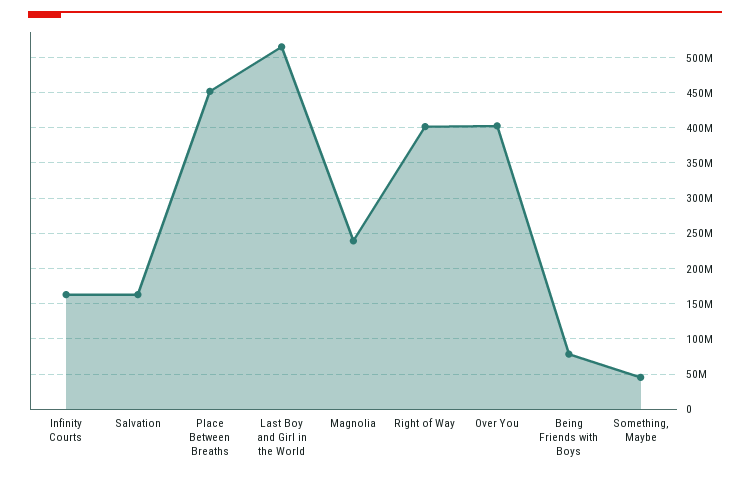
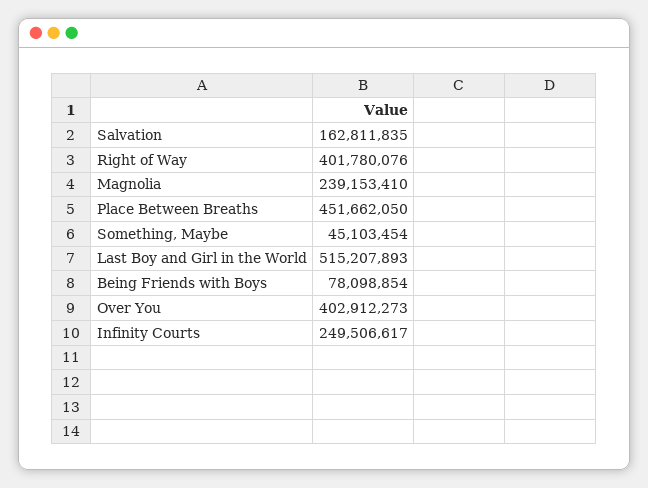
  {
-   "Infinity Courts": 160000000,
+   "Infinity Courts": 249506617,
    "Salvation": 162811835,
    "Place Between Breaths": 451662050,
    "Last Boy and Girl in the World": 515207893,
    "Magnolia": 239153410,
    "Right of Way": 401780076,
    "Over You": 402912273,
    "Being Friends with Boys": 78098854,
    "Something, Maybe": 45103454
  }

